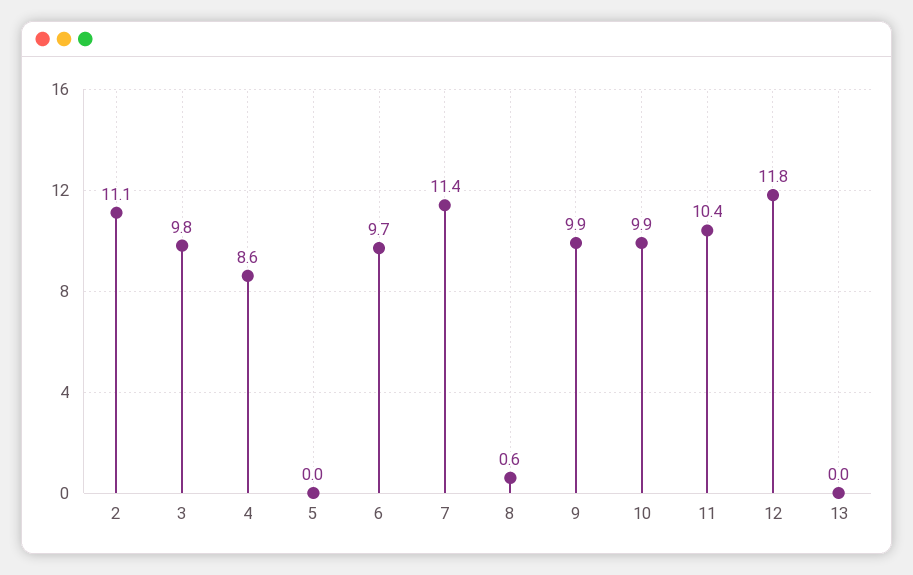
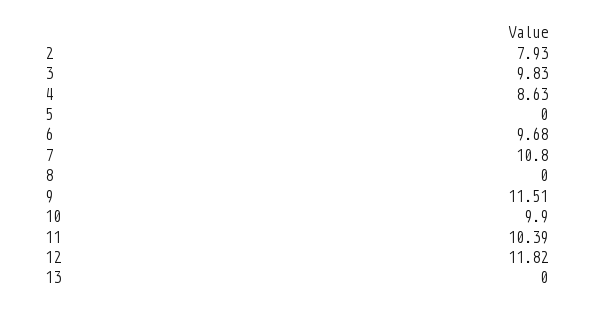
  {
-   "2": 11.1,
+   "2": 7.93,
    "3": 9.83,
    "4": 8.63,
    "5": 0,
    "6": 9.68,
-   "7": 11.4,
+   "7": 10.8,
-   "8": 0.6,
+   "8": 0,
-   "9": 9.9,
+   "9": 11.51,
    "10": 9.9,
    "11": 10.39,
    "12": 11.82,
    "13": 0
  }

